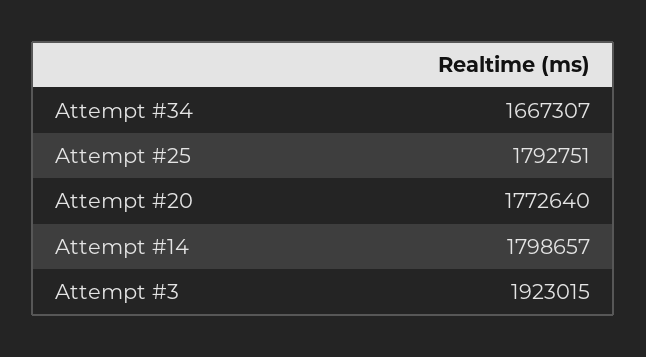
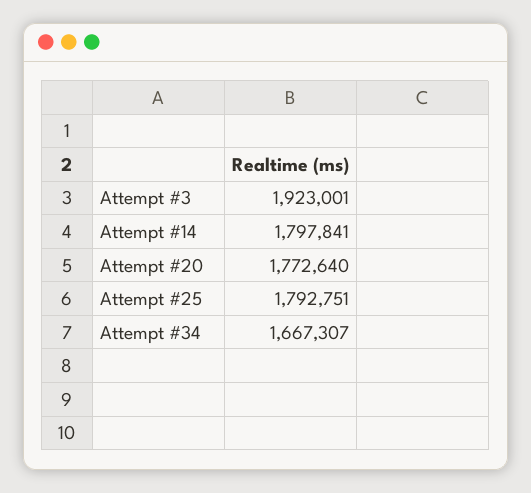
  {
    "Attempt #34": 1667307,
    "Attempt #25": 1792751,
    "Attempt #20": 1772640,
-   "Attempt #14": 1798657,
+   "Attempt #14": 1797841,
-   "Attempt #3": 1923015
+   "Attempt #3": 1923001
  }

